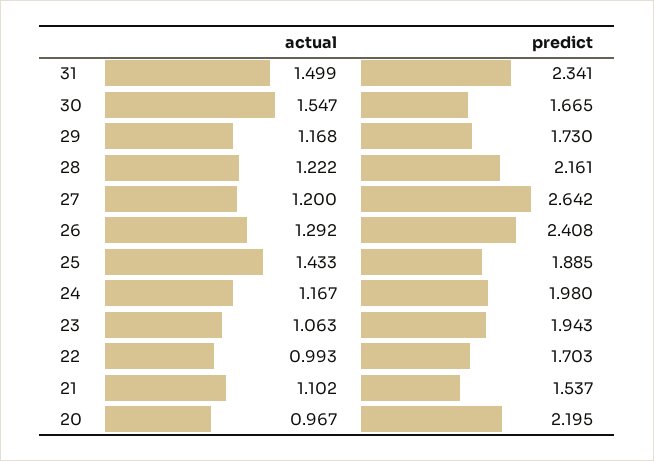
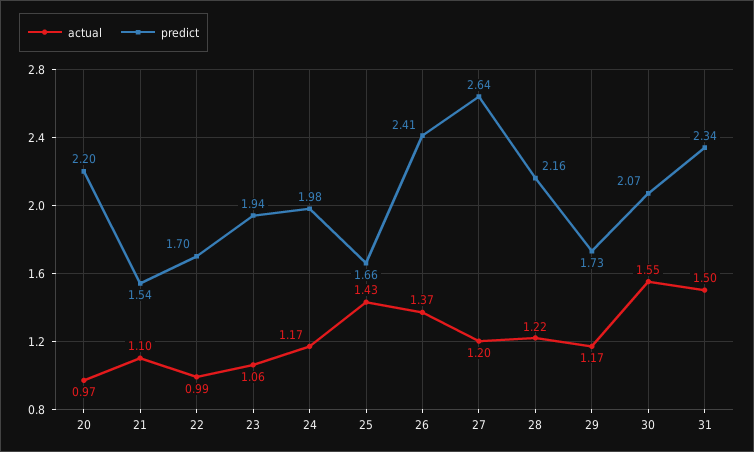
  {
    "actual": {
      "31": 1.499,
      "30": 1.547,
      "29": 1.168,
      "28": 1.222,
      "27": 1.2,
-     "26": 1.292,
+     "26": 1.37,
      "25": 1.433,
      "24": 1.167,
      "23": 1.063,
      "22": 0.993,
      "21": 1.102,
      "20": 0.967
    },
    "predict": {
      "31": 2.341,
-     "30": 1.665,
+     "30": 2.07,
      "29": 1.73,
      "28": 2.161,
      "27": 2.642,
      "26": 2.408,
-     "25": 1.885,
+     "25": 1.66,
      "24": 1.98,
      "23": 1.943,
      "22": 1.703,
      "21": 1.537,
      "20": 2.195
    }
  }

